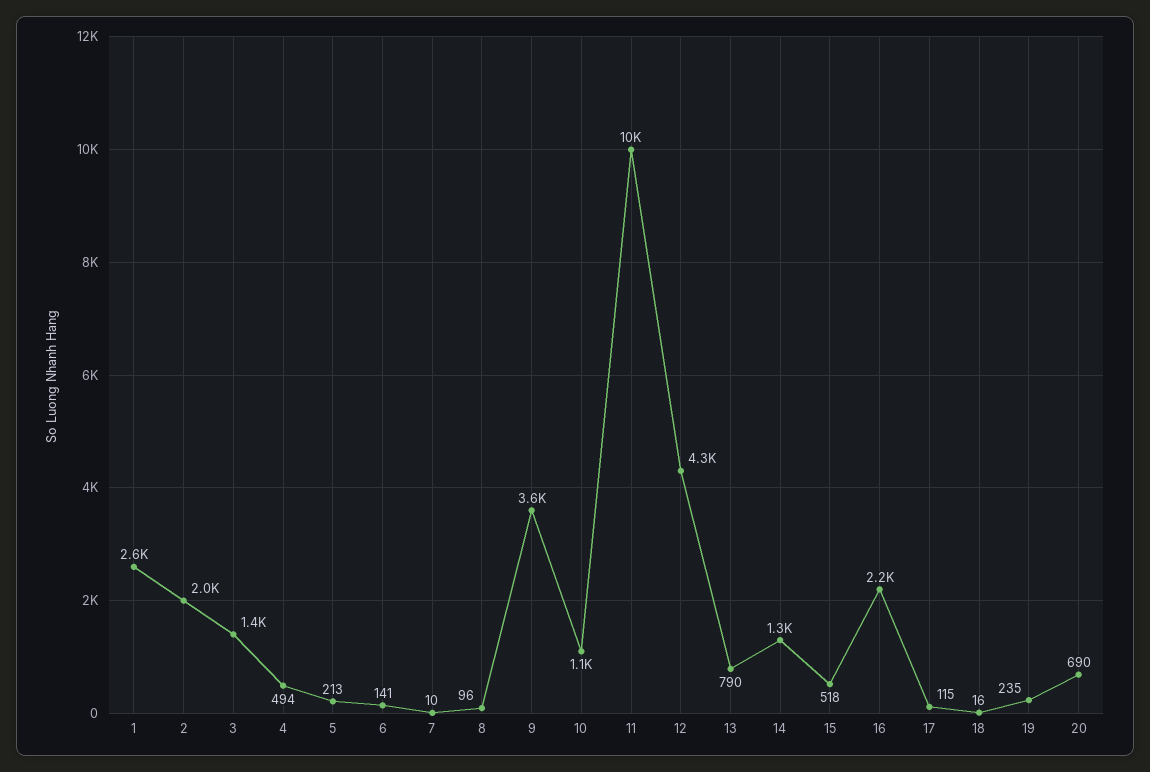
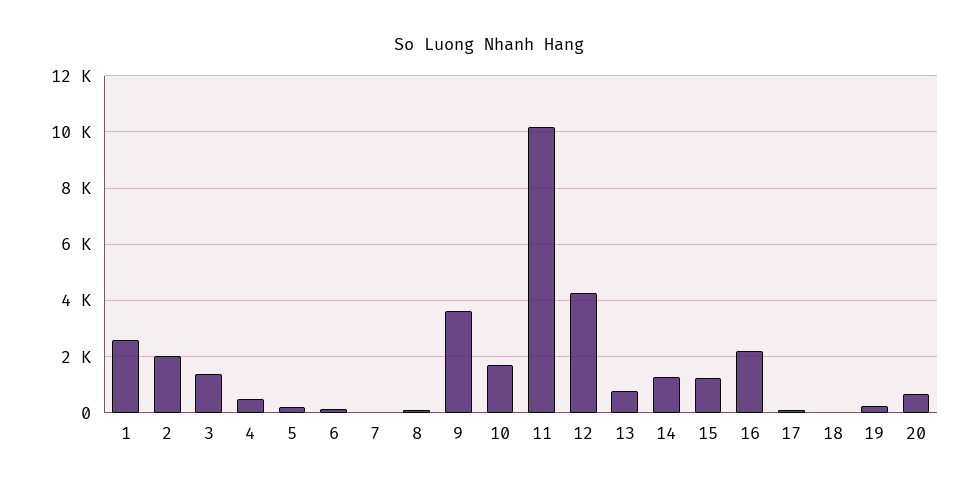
  {
    "1": 2600,
    "2": 2000,
    "3": 1400,
    "4": 494,
    "5": 213,
    "6": 141,
    "7": 10,
    "8": 96,
    "9": 3600,
-   "10": 1100,
+   "10": 1750,
    "11": 10000,
    "12": 4300,
    "13": 790,
    "14": 1300,
-   "15": 518,
+   "15": 1250,
    "16": 2200,
    "17": 115,
    "18": 16,
    "19": 235,
    "20": 690
  }

